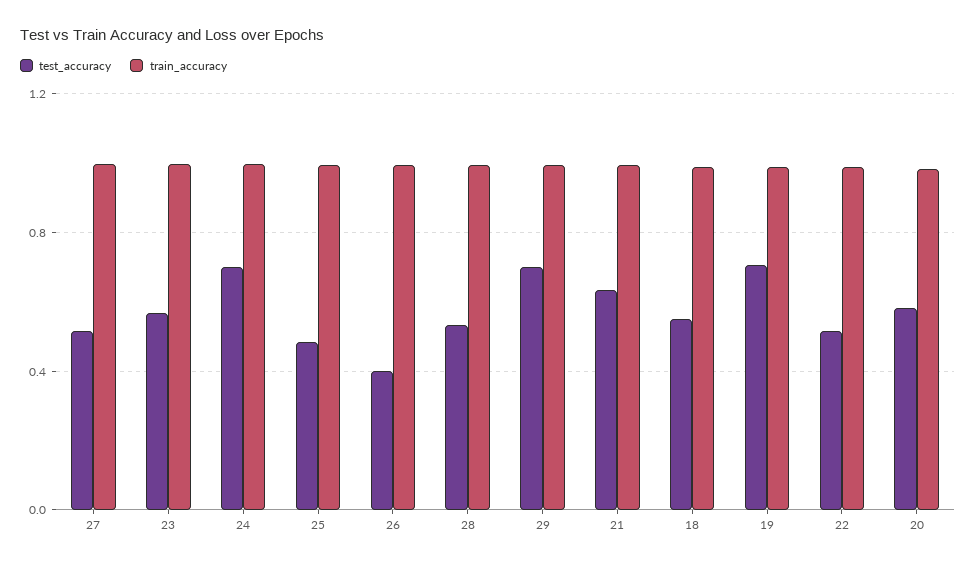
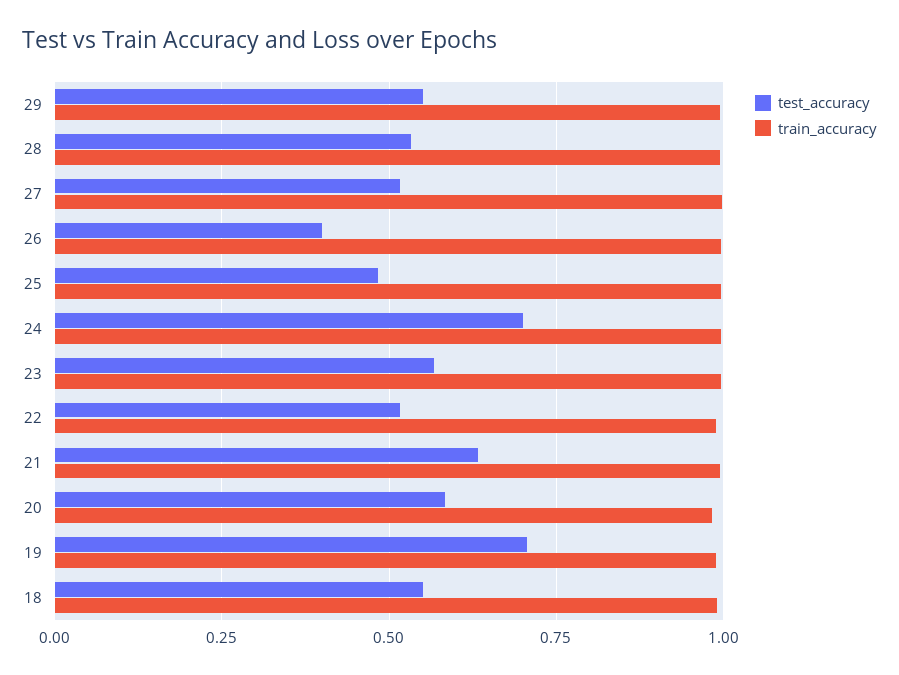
  {
    "test_accuracy": {
      "27": 0.525,
      "23": 0.575,
      "24": 0.7,
      "25": 0.475,
      "26": 0.4,
      "28": 0.525,
-     "29": 0.7,
+     "29": 0.55,
      "21": 0.625,
      "18": 0.55,
      "19": 0.7,
      "22": 0.525,
      "20": 0.575
    },
    "train_accuracy": {
      "27": 1,
      "23": 1,
      "24": 1,
      "25": 1,
      "26": 1,
      "28": 1,
      "29": 1,
      "21": 1,
      "18": 1,
      "19": 1,
      "22": 1,
      "20": 0.975
    }
  }

